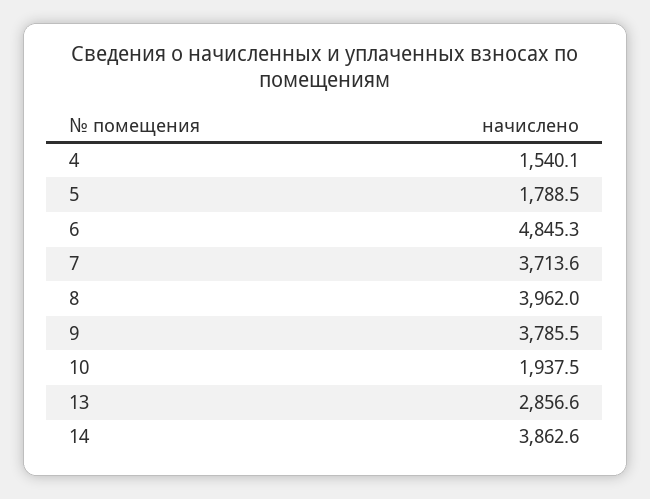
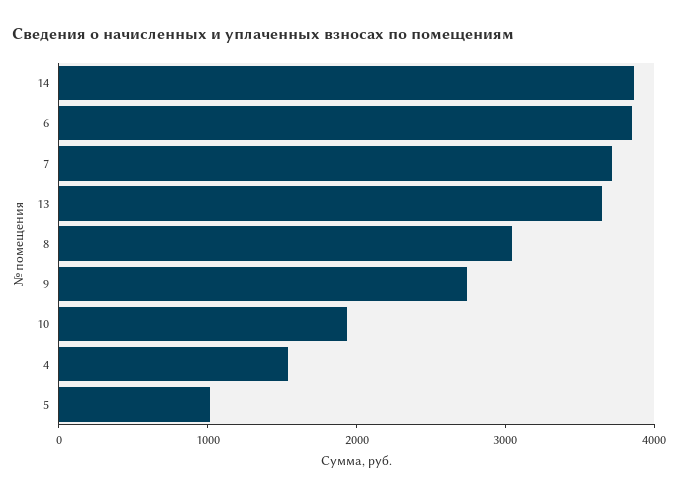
  {
    "4": 1540.1,
-   "5": 1788.5,
+   "5": 1000,
-   "6": 4845.3,
+   "6": 3800,
    "7": 3713.6,
-   "8": 3962,
+   "8": 3000,
-   "9": 3785.5,
+   "9": 2800,
    "10": 1937.5,
-   "13": 2856.6,
+   "13": 3600,
    "14": 3862.6
  }

